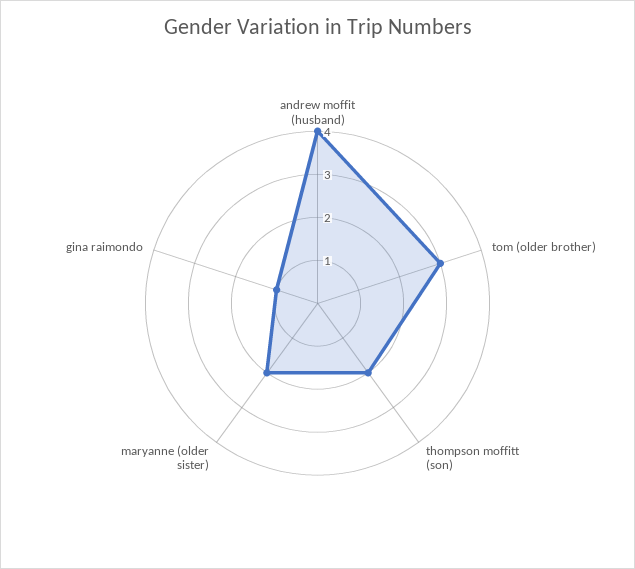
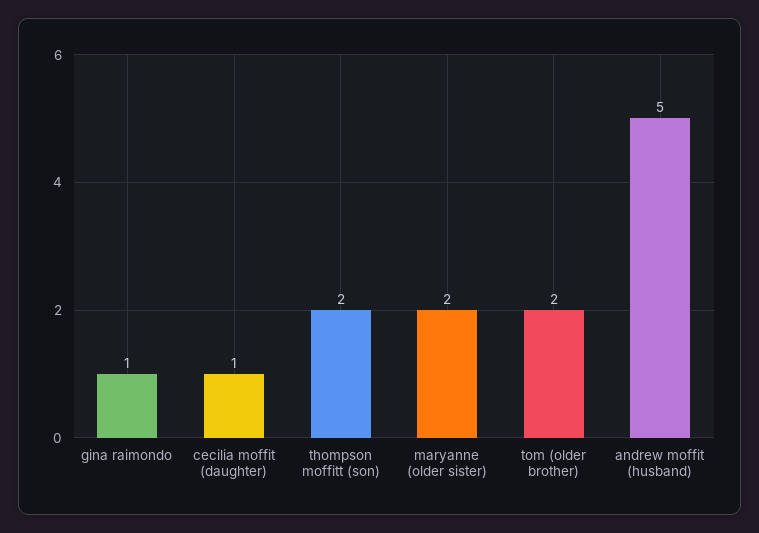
  {
-   "andrew moffit (husband)": 4,
+   "andrew moffit (husband)": 5,
-   "tom (older brother)": 3,
+   "tom (older brother)": 2,
    "thompson moffitt (son)": 2,
    "maryanne (older sister)": 2,
-   "gina raimondo": 1
+   "gina raimondo": 1,
+   "cecilia moffit (daughter)": 1
  }

